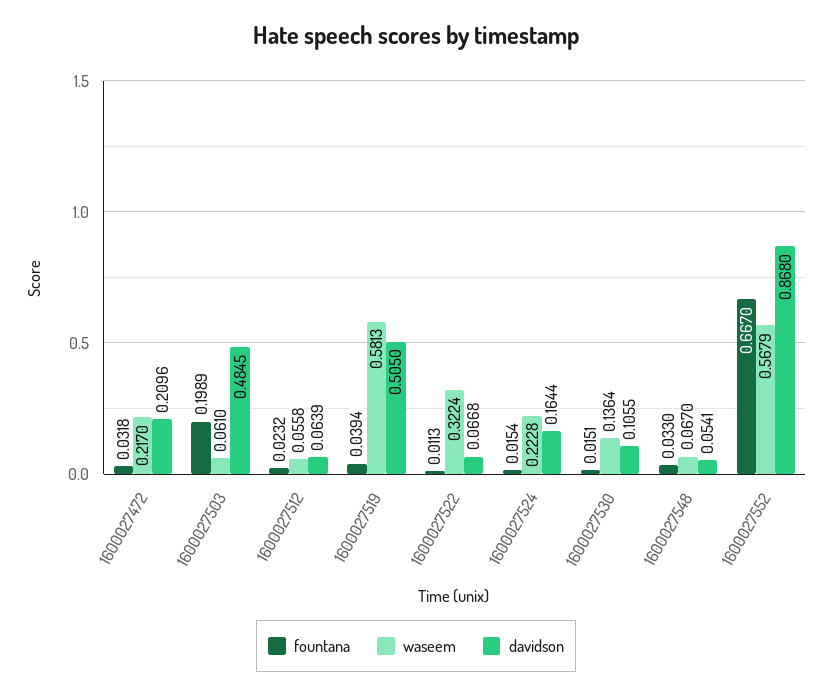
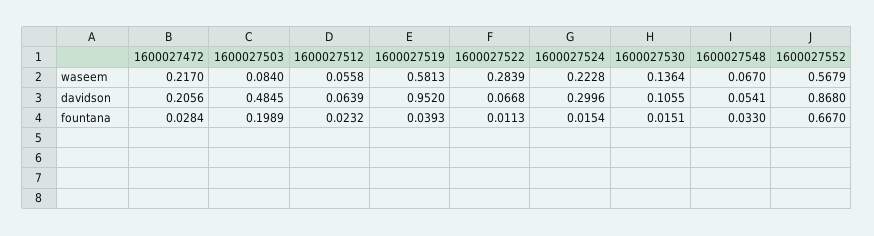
  {
    "fountana": {
-     "1600027472": 0.0318,
+     "1600027472": 0.0284,
      "1600027503": 0.1989,
      "1600027512": 0.0232,
-     "1600027519": 0.0394,
+     "1600027519": 0.0393,
      "1600027522": 0.0113,
      "1600027524": 0.0154,
      "1600027530": 0.0151,
      "1600027548": 0.033,
      "1600027552": 0.667
    },
    "waseem": {
      "1600027472": 0.217,
-     "1600027503": 0.061,
+     "1600027503": 0.084,
      "1600027512": 0.0558,
      "1600027519": 0.5813,
-     "1600027522": 0.3224,
+     "1600027522": 0.2839,
      "1600027524": 0.2228,
      "1600027530": 0.1364,
      "1600027548": 0.067,
      "1600027552": 0.5679
    },
    "davidson": {
-     "1600027472": 0.2096,
+     "1600027472": 0.2056,
      "1600027503": 0.4845,
      "1600027512": 0.0639,
-     "1600027519": 0.505,
+     "1600027519": 0.952,
      "1600027522": 0.0668,
-     "1600027524": 0.1644,
+     "1600027524": 0.2996,
      "1600027530": 0.1055,
      "1600027548": 0.0541,
      "1600027552": 0.868
    }
  }

